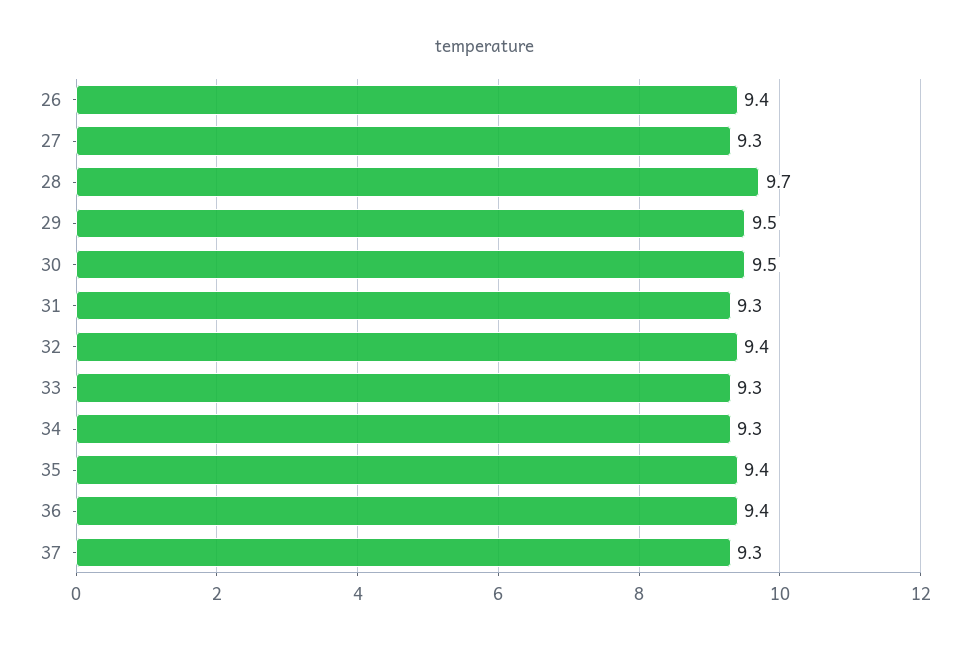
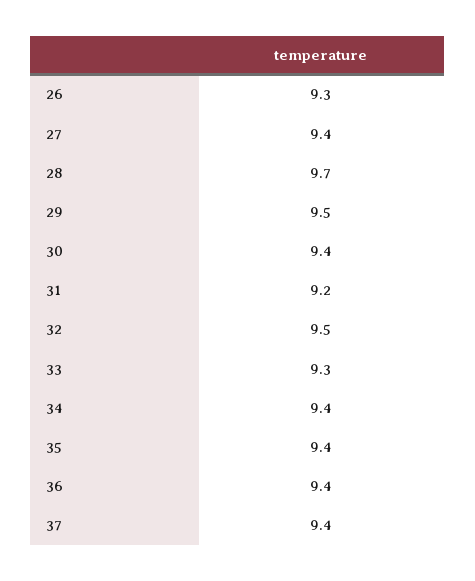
  {
-   "26": 9.4,
+   "26": 9.3,
-   "27": 9.3,
+   "27": 9.4,
    "28": 9.7,
    "29": 9.5,
-   "30": 9.5,
+   "30": 9.4,
-   "31": 9.3,
+   "31": 9.2,
-   "32": 9.4,
+   "32": 9.5,
    "33": 9.3,
-   "34": 9.3,
+   "34": 9.4,
    "35": 9.4,
    "36": 9.4,
-   "37": 9.3
+   "37": 9.4
  }

